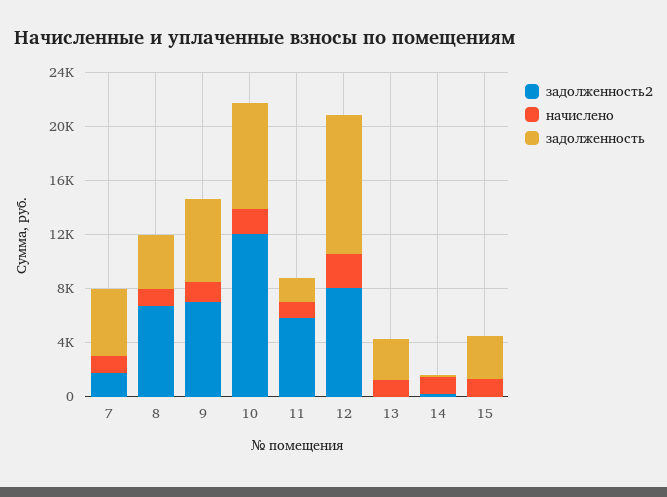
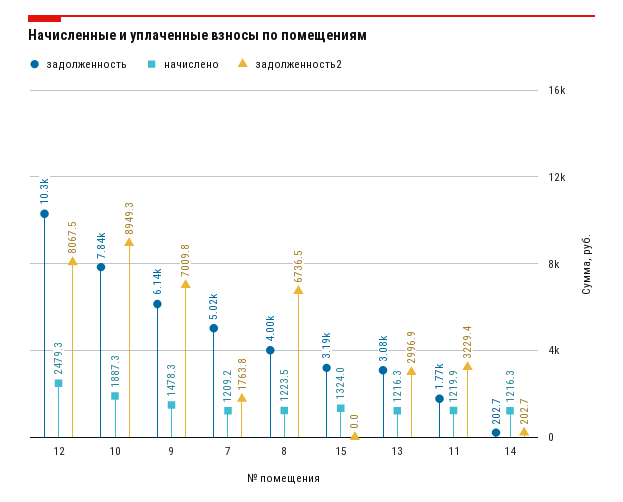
  {
    "задолженность2": {
      "7": 1763.8,
      "8": 6736.5,
      "9": 7009.8,
-     "10": 12000,
+     "10": 8949.3,
-     "11": 6000,
+     "11": 3229.4,
      "12": 8067.5,
-     "13": 0,
+     "13": 2996.9,
      "14": 202.7,
      "15": 0
    },
    "начислено": {
      "7": 1209.2,
      "8": 1223.5,
      "9": 1478.3,
      "10": 1887.3,
      "11": 1219.9,
      "12": 2479.3,
      "13": 1216.3,
      "14": 1216.3,
      "15": 1324
    },
    "задолженность": {
      "7": 5020,
      "8": 4000,
      "9": 6140,
      "10": 7840,
      "11": 1770,
      "12": 10300,
      "13": 3080,
      "14": 202.7,
      "15": 3190
    }
  }

